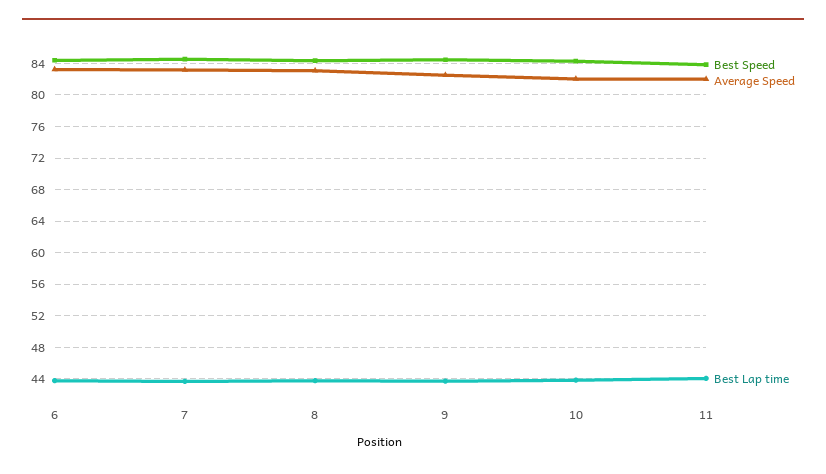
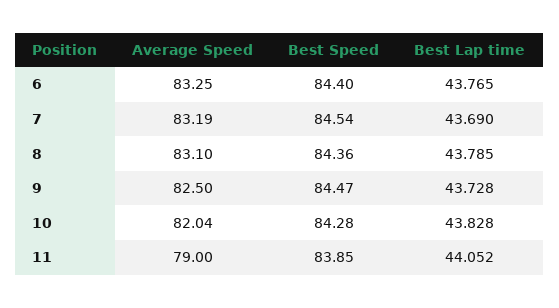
  {
    "Best Speed": {
      "6": 84.4,
      "7": 84.54,
      "8": 84.36,
      "9": 84.47,
      "10": 84.28,
      "11": 83.85
    },
    "Average Speed": {
      "6": 83.25,
      "7": 83.19,
      "8": 83.1,
      "9": 82.5,
      "10": 82.04,
-     "11": 82
+     "11": 79
    },
    "Best Lap time": {
      "6": 43.765,
      "7": 43.69,
      "8": 43.785,
      "9": 43.728,
      "10": 43.828,
      "11": 44.052
    }
  }

